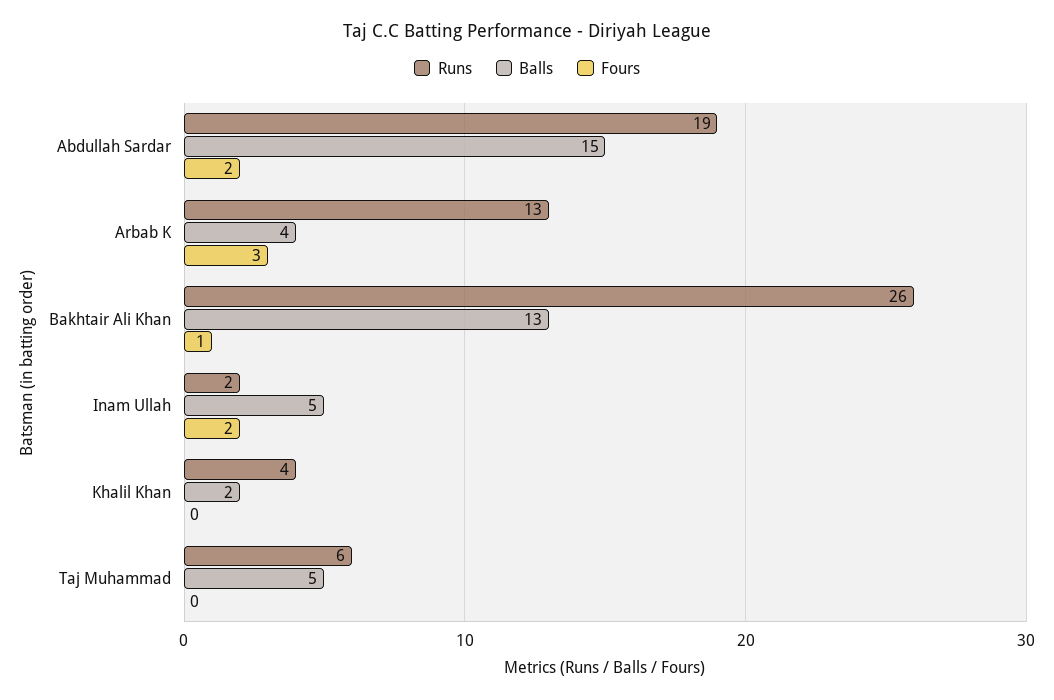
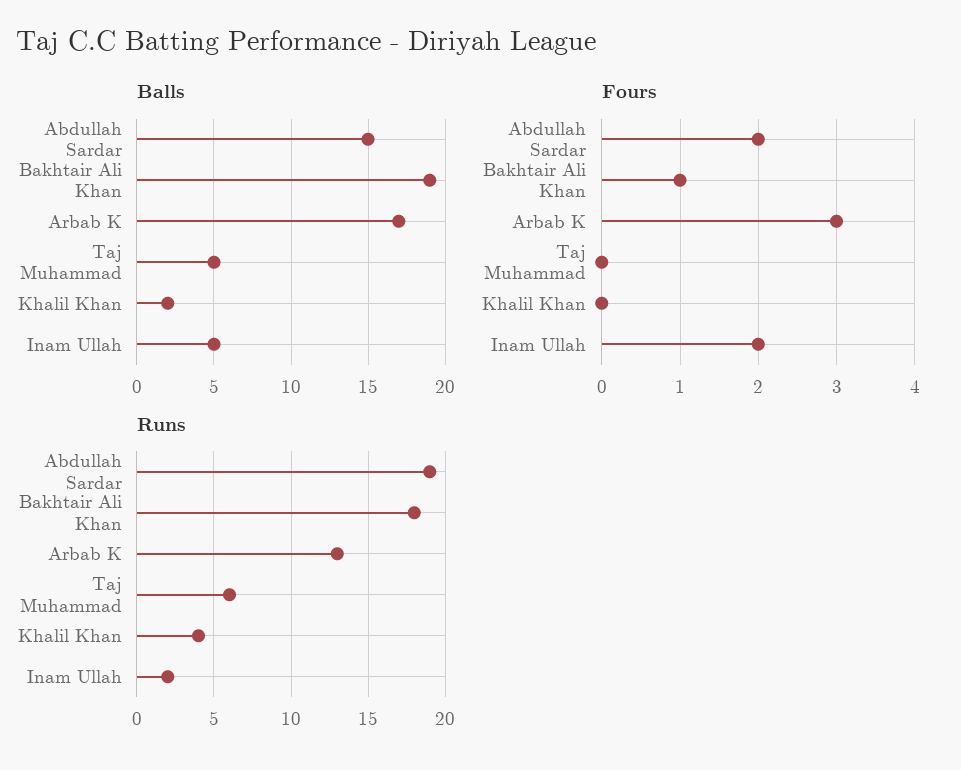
  {
    "Runs": {
      "Abdullah Sardar": 19,
      "Arbab K": 13,
-     "Bakhtair Ali Khan": 26,
+     "Bakhtair Ali Khan": 18,
      "Inam Ullah": 2,
      "Khalil Khan": 4,
      "Taj Muhammad": 6
    },
    "Balls": {
      "Abdullah Sardar": 15,
-     "Arbab K": 4,
+     "Arbab K": 17,
-     "Bakhtair Ali Khan": 13,
+     "Bakhtair Ali Khan": 19,
      "Inam Ullah": 5,
      "Khalil Khan": 2,
      "Taj Muhammad": 5
    },
    "Fours": {
      "Abdullah Sardar": 2,
      "Arbab K": 3,
      "Bakhtair Ali Khan": 1,
      "Inam Ullah": 2,
      "Khalil Khan": 0,
      "Taj Muhammad": 0
    }
  }

